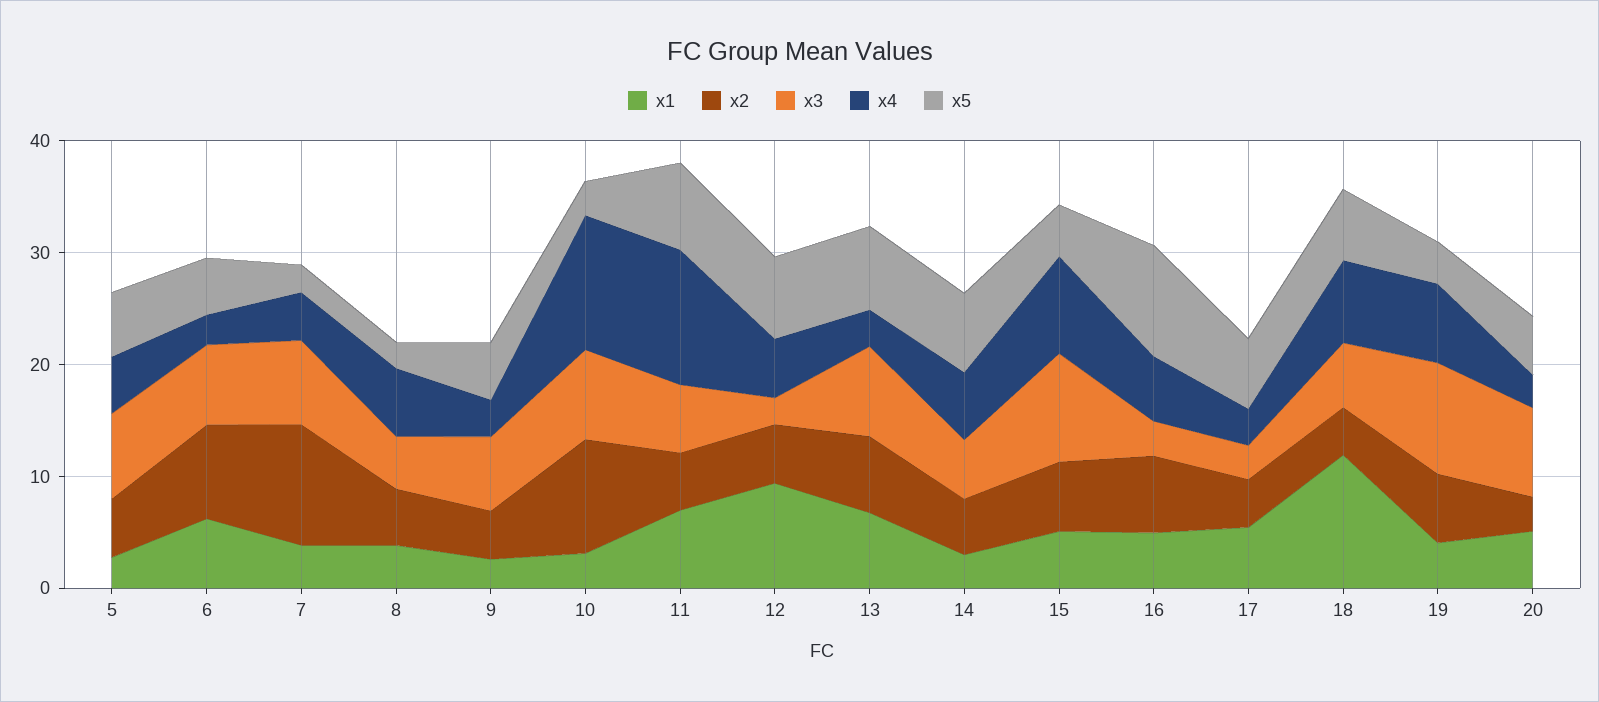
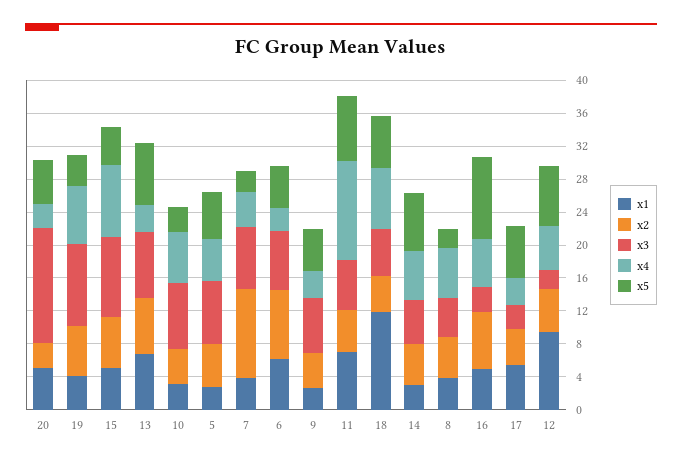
  {
    "x1": {
      "5": 3,
      "6": 6,
      "7": 4,
      "8": 4,
      "9": 3,
      "10": 3,
      "11": 7,
      "12": 9,
      "13": 7,
      "14": 3,
      "15": 5,
      "16": 5,
      "17": 5,
      "18": 12,
      "19": 4,
      "20": 5
    },
    "x2": {
      "5": 5,
      "6": 8,
      "7": 11,
      "8": 5,
      "9": 4,
-     "10": 10,
+     "10": 4,
      "11": 5,
      "12": 5,
      "13": 7,
      "14": 5,
      "15": 6,
      "16": 7,
      "17": 4,
      "18": 4,
      "19": 6,
      "20": 3
    },
    "x3": {
      "5": 8,
      "6": 7,
      "7": 7,
      "8": 5,
      "9": 7,
      "10": 8,
      "11": 6,
      "12": 2,
      "13": 8,
      "14": 5,
      "15": 10,
      "16": 3,
      "17": 3,
      "18": 6,
      "19": 10,
-     "20": 8
+     "20": 14
    },
    "x4": {
      "5": 5,
      "6": 3,
      "7": 4,
      "8": 6,
      "9": 3,
-     "10": 12,
+     "10": 6,
      "11": 12,
      "12": 5,
      "13": 3,
      "14": 6,
      "15": 9,
      "16": 6,
      "17": 3,
      "18": 7,
      "19": 7,
      "20": 3
    },
    "x5": {
      "5": 6,
      "6": 5,
      "7": 2,
      "8": 2,
      "9": 5,
      "10": 3,
      "11": 8,
      "12": 7,
      "13": 7,
      "14": 7,
      "15": 5,
      "16": 10,
      "17": 6,
      "18": 6,
      "19": 4,
      "20": 5
    }
  }

